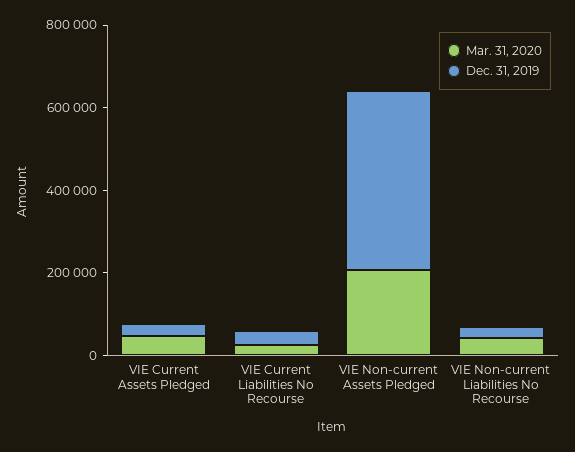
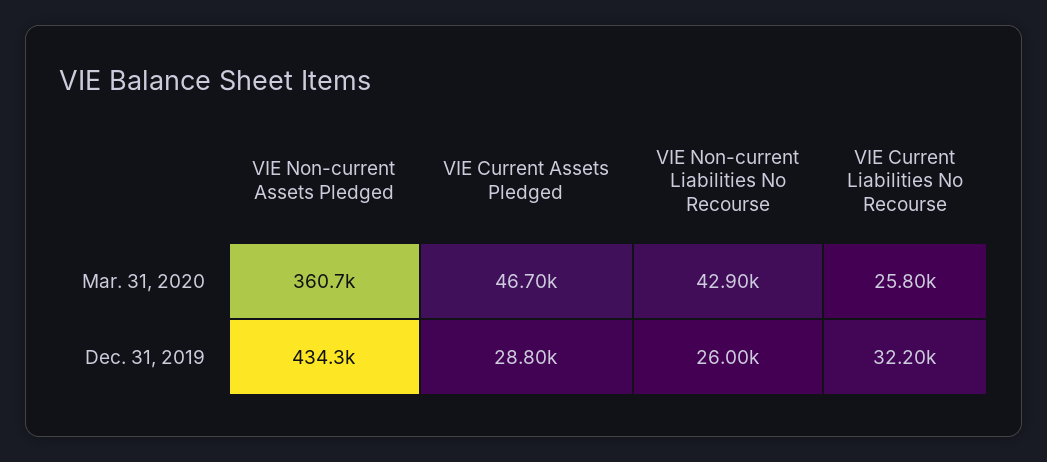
  {
    "Mar. 31, 2020": {
      "VIE Current Assets Pledged": 46700,
      "VIE Current Liabilities No Recourse": 25800,
-     "VIE Non-current Assets Pledged": 200000,
+     "VIE Non-current Assets Pledged": 360700,
      "VIE Non-current Liabilities No Recourse": 42900
    },
    "Dec. 31, 2019": {
      "VIE Current Assets Pledged": 28800,
      "VIE Current Liabilities No Recourse": 32200,
      "VIE Non-current Assets Pledged": 434300,
      "VIE Non-current Liabilities No Recourse": 26000
    }
  }

